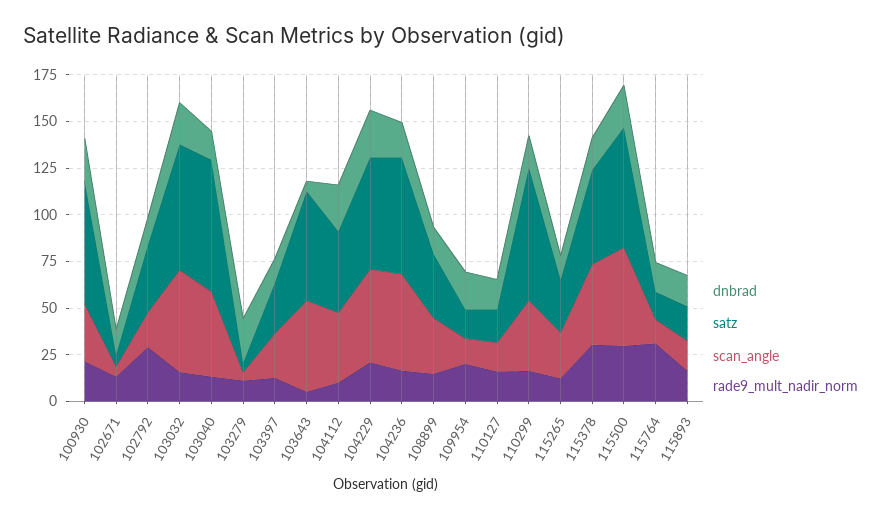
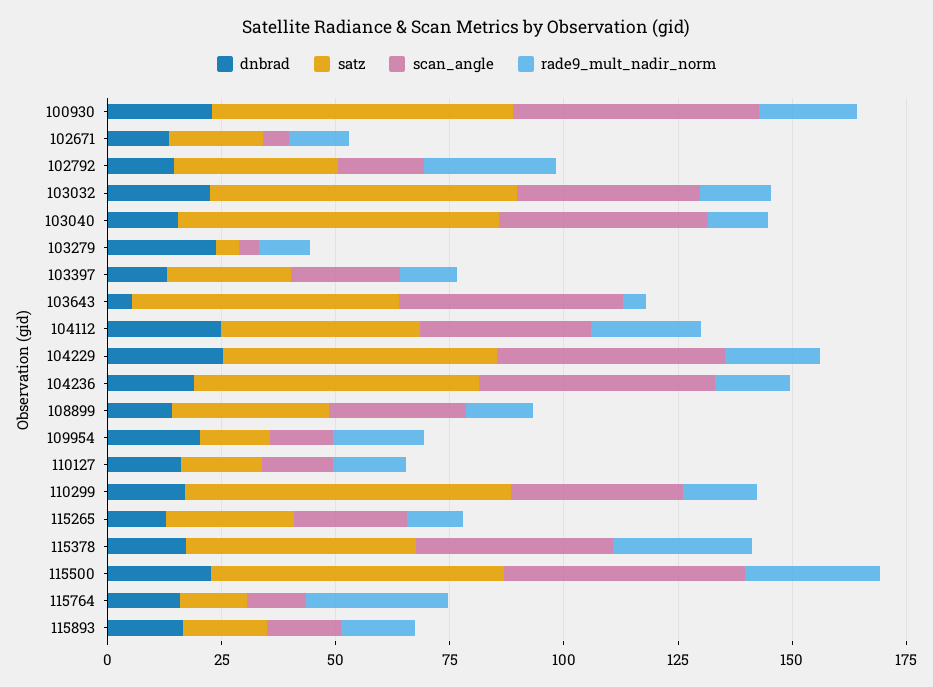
  {
    "dnbrad": {
      "100930": 25,
      "102671": 15,
      "102792": 15,
      "103032": 20,
      "103040": 15,
      "103279": 25,
      "103397": 15,
      "103643": 5,
      "104112": 25,
      "104229": 25,
      "104236": 20,
      "108899": 15,
      "109954": 20,
      "110127": 15,
      "110299": 15,
      "115265": 15,
      "115378": 15,
      "115500": 25,
      "115764": 15,
      "115893": 15
    },
    "satz": {
      "100930": 65,
-     "102671": 5,
+     "102671": 20,
      "102792": 35,
      "103032": 65,
      "103040": 70,
      "103279": 5,
      "103397": 25,
      "103643": 60,
      "104112": 45,
      "104229": 60,
      "104236": 60,
      "108899": 35,
      "109954": 15,
      "110127": 20,
      "110299": 70,
      "115265": 30,
      "115378": 50,
      "115500": 65,
      "115764": 15,
      "115893": 20
    },
    "scan_angle": {
-     "100930": 30,
+     "100930": 55,
      "102671": 5,
      "102792": 20,
-     "103032": 55,
+     "103032": 40,
      "103040": 45,
      "103279": 5,
      "103397": 25,
      "103643": 50,
      "104112": 40,
      "104229": 50,
      "104236": 50,
      "108899": 30,
      "109954": 15,
      "110127": 15,
      "110299": 40,
      "115265": 25,
      "115378": 45,
      "115500": 55,
      "115764": 15,
      "115893": 15
    },
    "rade9_mult_nadir_norm": {
      "100930": 20,
      "102671": 15,
      "102792": 30,
      "103032": 15,
      "103040": 15,
      "103279": 10,
      "103397": 10,
      "103643": 5,
-     "104112": 10,
+     "104112": 25,
      "104229": 20,
      "104236": 15,
      "108899": 15,
      "109954": 20,
      "110127": 15,
      "110299": 15,
      "115265": 10,
      "115378": 30,
      "115500": 30,
      "115764": 30,
      "115893": 15
    }
  }

